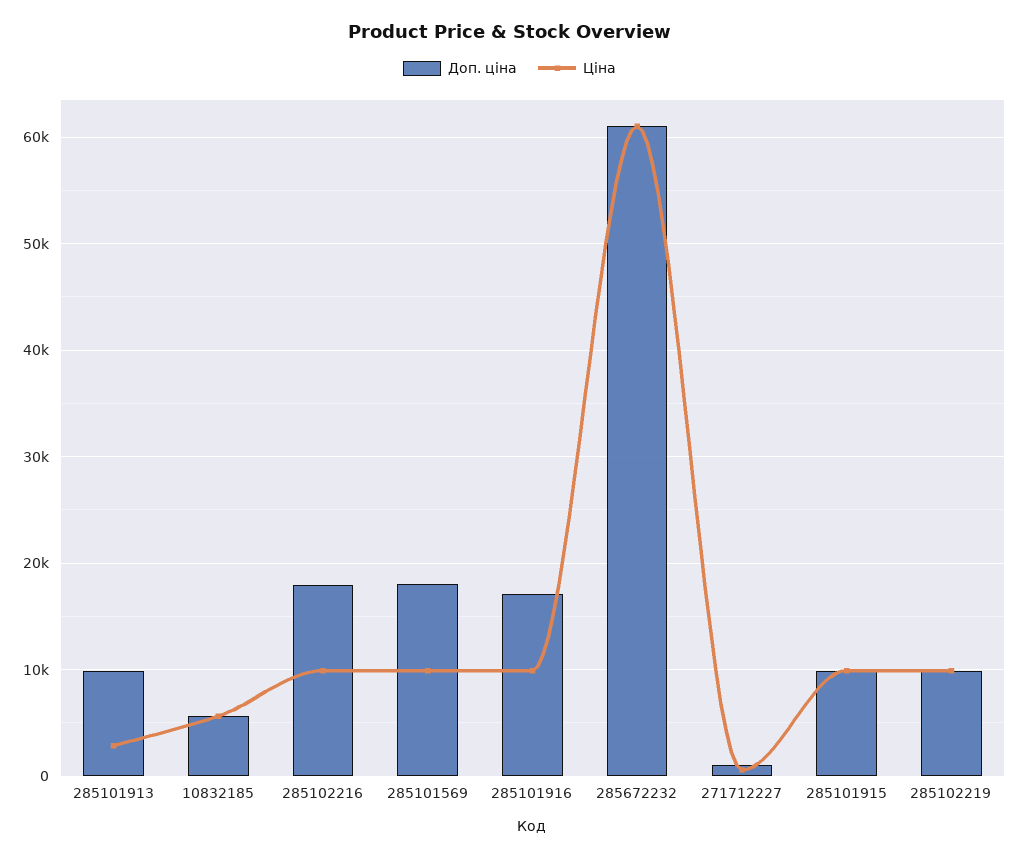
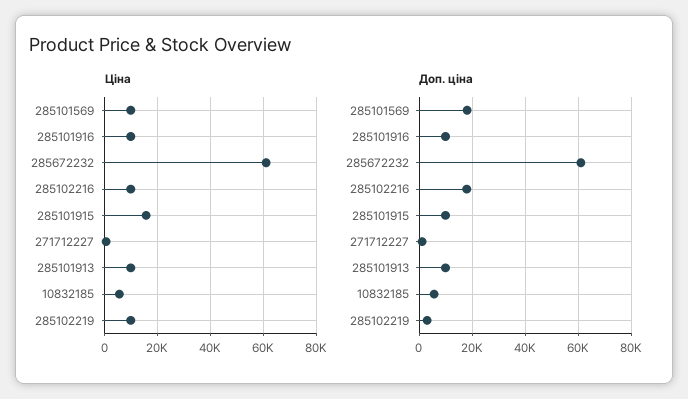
  {
    "Доп. ціна": {
      "285101913": 10000,
      "10832185": 6000,
      "285102216": 18000,
      "285101569": 18000,
-     "285101916": 17000,
+     "285101916": 10000,
      "285672232": 61000,
      "271712227": 1000,
      "285101915": 10000,
-     "285102219": 10000
+     "285102219": 2500
    },
    "Ціна": {
-     "285101913": 3000,
+     "285101913": 10000,
      "10832185": 6000,
      "285102216": 10000,
      "285101569": 10000,
      "285101916": 10000,
      "285672232": 61000,
      "271712227": 1000,
-     "285101915": 10000,
+     "285101915": 15000,
      "285102219": 10000
    }
  }

